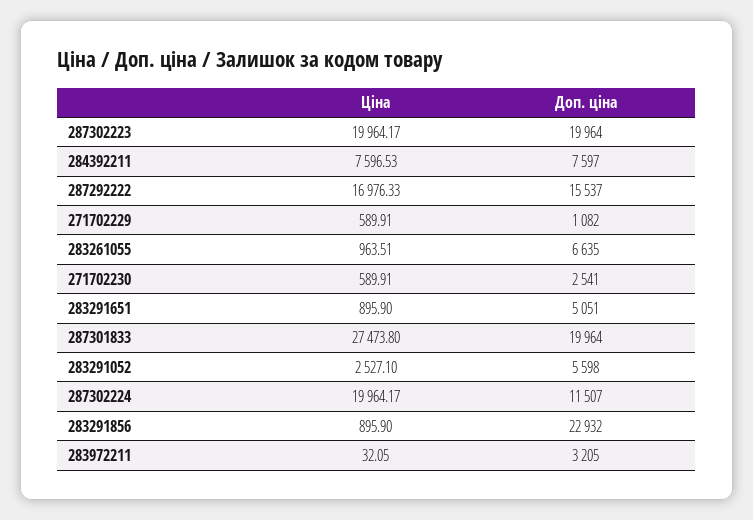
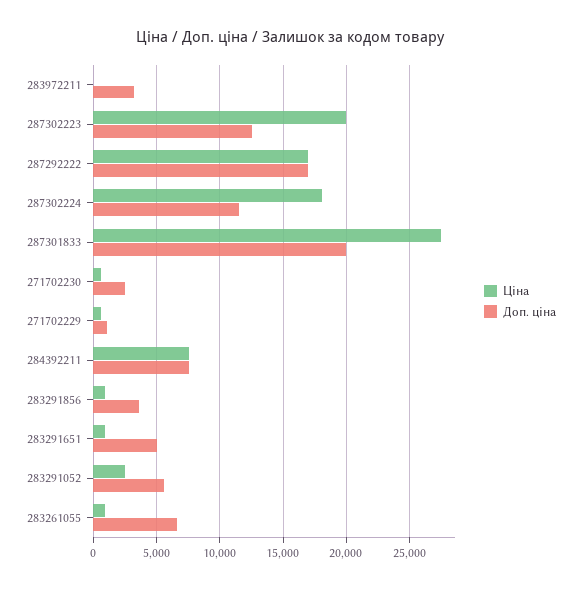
  {
    "Ціна": {
      "287302223": 19964.17,
      "284392211": 7596.53,
      "287292222": 16976.33,
      "271702229": 589.91,
      "283261055": 963.51,
      "271702230": 589.91,
      "283291651": 895.9,
      "287301833": 27473.8,
      "283291052": 2527.1,
-     "287302224": 19964.17,
+     "287302224": 18000,
      "283291856": 895.9,
      "283972211": 32.05
    },
    "Доп. ціна": {
-     "287302223": 19964,
+     "287302223": 12500,
      "284392211": 7597,
-     "287292222": 15537,
+     "287292222": 17000,
      "271702229": 1082,
      "283261055": 6635,
      "271702230": 2541,
      "283291651": 5051,
      "287301833": 19964,
      "283291052": 5598,
      "287302224": 11507,
-     "283291856": 22932,
+     "283291856": 3500,
      "283972211": 3205
    }
  }

